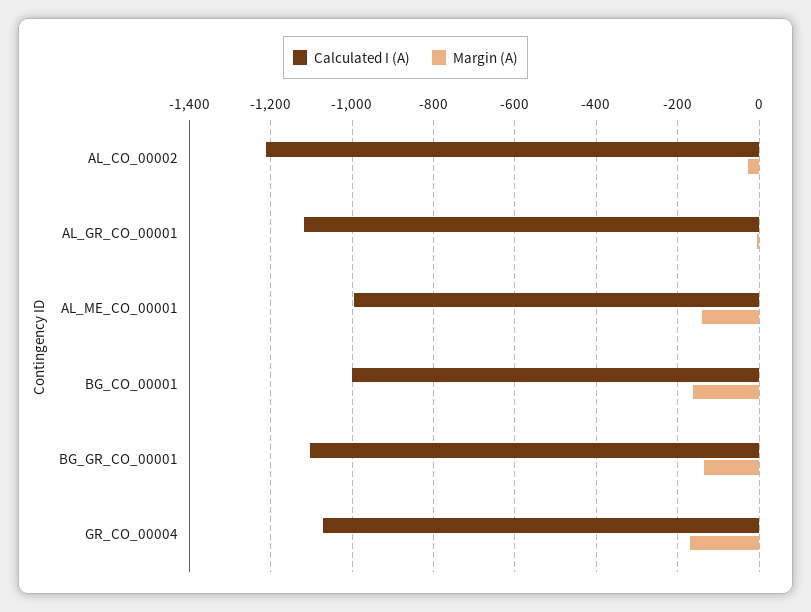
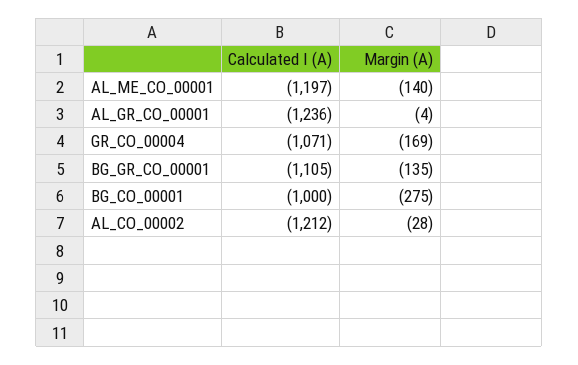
  {
    "Calculated I (A)": {
      "AL_CO_00002": -1212,
-     "AL_GR_CO_00001": -1120,
+     "AL_GR_CO_00001": -1236,
-     "AL_ME_CO_00001": -1000,
+     "AL_ME_CO_00001": -1197,
      "BG_CO_00001": -1000,
      "BG_GR_CO_00001": -1105,
      "GR_CO_00004": -1071
    },
    "Margin (A)": {
      "AL_CO_00002": -28,
      "AL_GR_CO_00001": -4,
      "AL_ME_CO_00001": -140,
-     "BG_CO_00001": -160,
+     "BG_CO_00001": -275,
      "BG_GR_CO_00001": -135,
      "GR_CO_00004": -169
    }
  }

